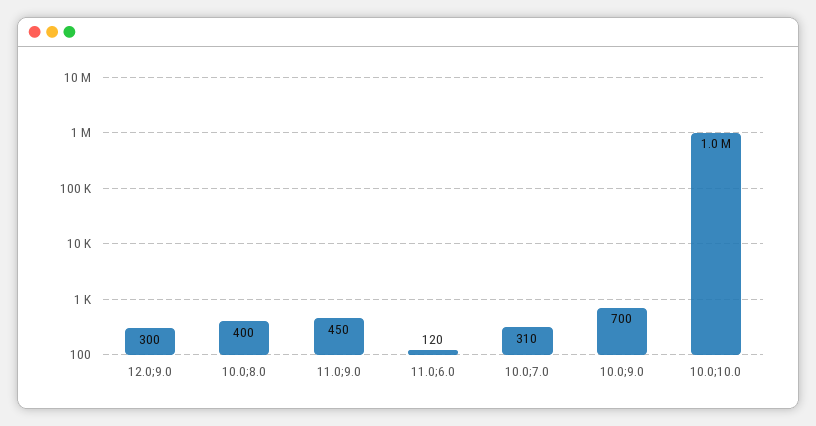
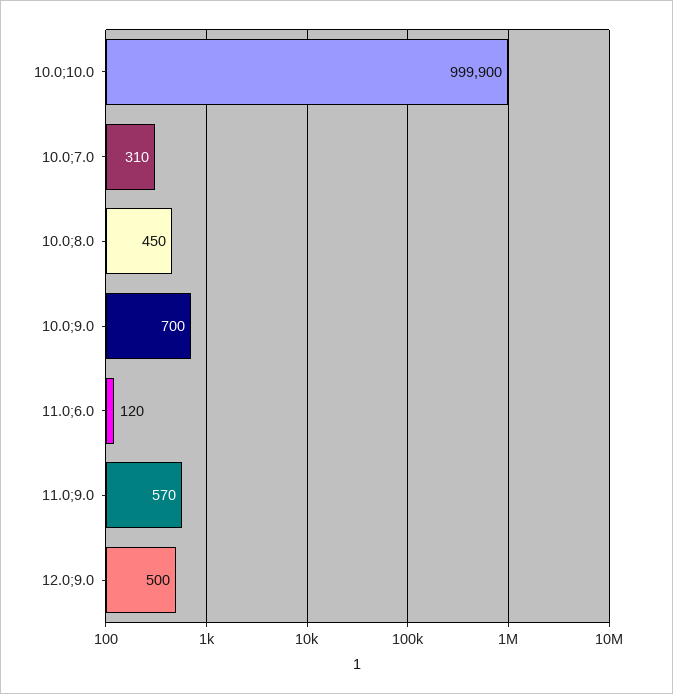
  {
-   "12.0;9.0": 300,
+   "12.0;9.0": 500,
-   "10.0;8.0": 400,
+   "10.0;8.0": 450,
-   "11.0;9.0": 450,
+   "11.0;9.0": 570,
    "11.0;6.0": 120,
    "10.0;7.0": 310,
    "10.0;9.0": 700,
    "10.0;10.0": 999900
  }

